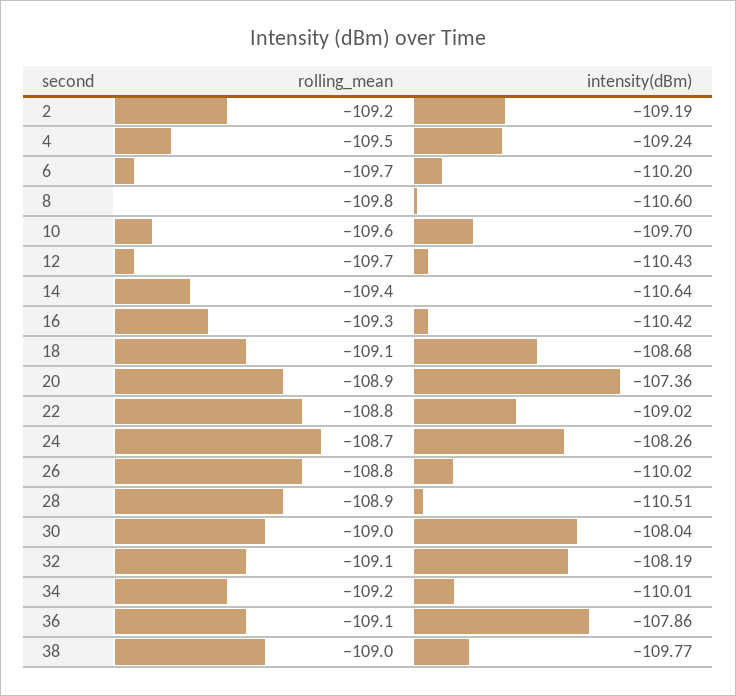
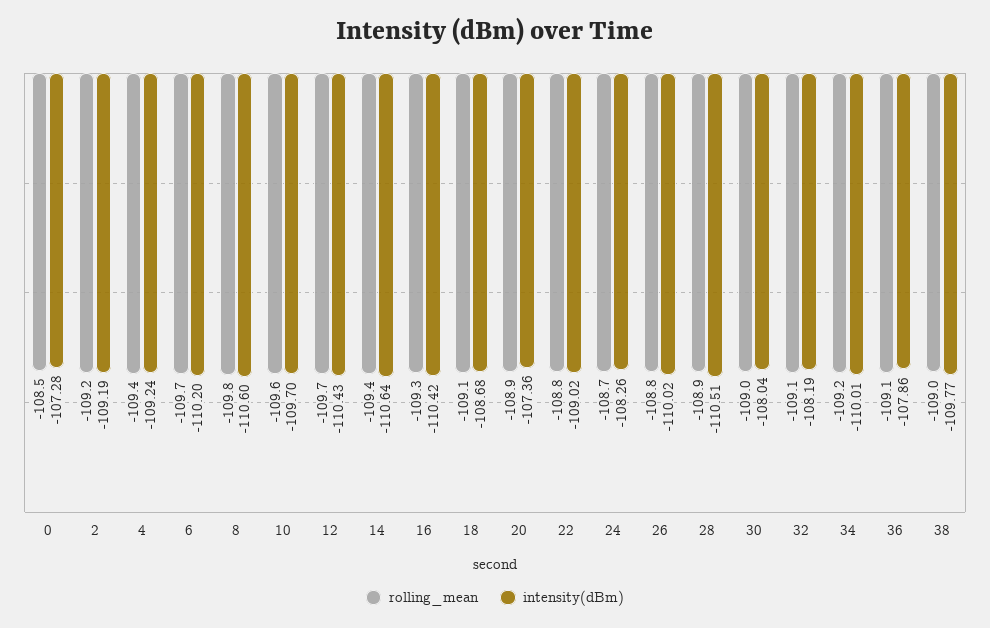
  {
    "rolling_mean": {
      "2": -109.2,
-     "4": -109.5,
+     "4": -109.4,
      "6": -109.7,
      "8": -109.8,
      "10": -109.6,
      "12": -109.7,
      "14": -109.4,
      "16": -109.3,
      "18": -109.1,
      "20": -108.9,
      "22": -108.8,
      "24": -108.7,
      "26": -108.8,
      "28": -108.9,
      "30": -109,
      "32": -109.1,
      "34": -109.2,
      "36": -109.1,
-     "38": -109
+     "38": -109,
+     "0": -108.5
    },
    "intensity(dBm)": {
      "2": -109.19,
      "4": -109.24,
      "6": -110.2,
      "8": -110.6,
      "10": -109.7,
      "12": -110.43,
      "14": -110.64,
      "16": -110.42,
      "18": -108.68,
      "20": -107.36,
      "22": -109.02,
      "24": -108.26,
      "26": -110.02,
      "28": -110.51,
      "30": -108.04,
      "32": -108.19,
      "34": -110.01,
      "36": -107.86,
-     "38": -109.77
+     "38": -109.77,
+     "0": -107.28
    }
  }

